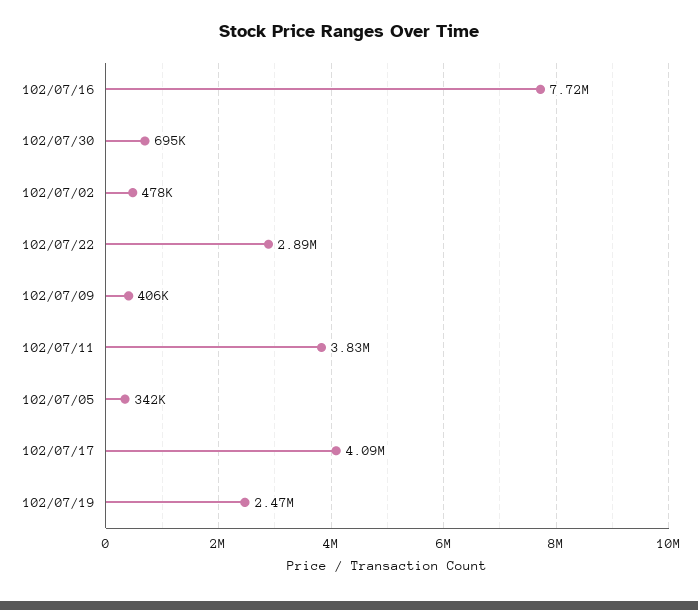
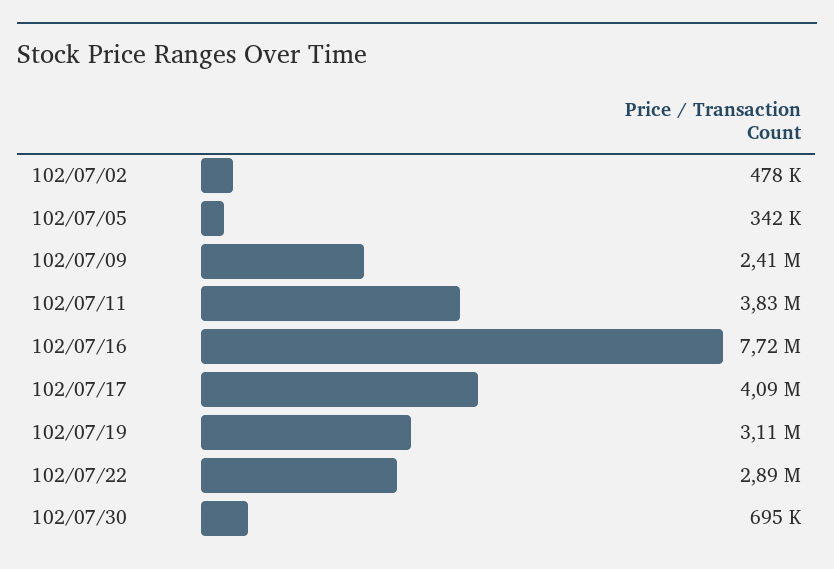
  {
    "102/07/16": 7720000,
    "102/07/30": 695000,
    "102/07/02": 478000,
    "102/07/22": 2890000,
-   "102/07/09": 406000,
+   "102/07/09": 2410000,
    "102/07/11": 3830000,
    "102/07/05": 342000,
    "102/07/17": 4090000,
-   "102/07/19": 2470000
+   "102/07/19": 3110000
  }

